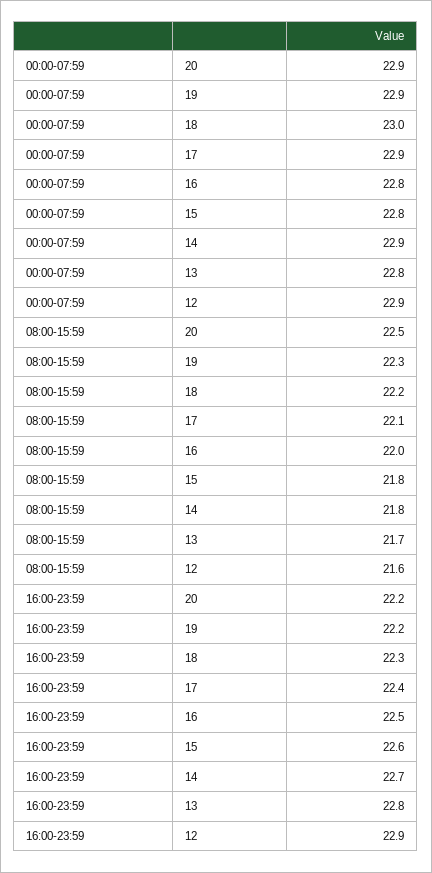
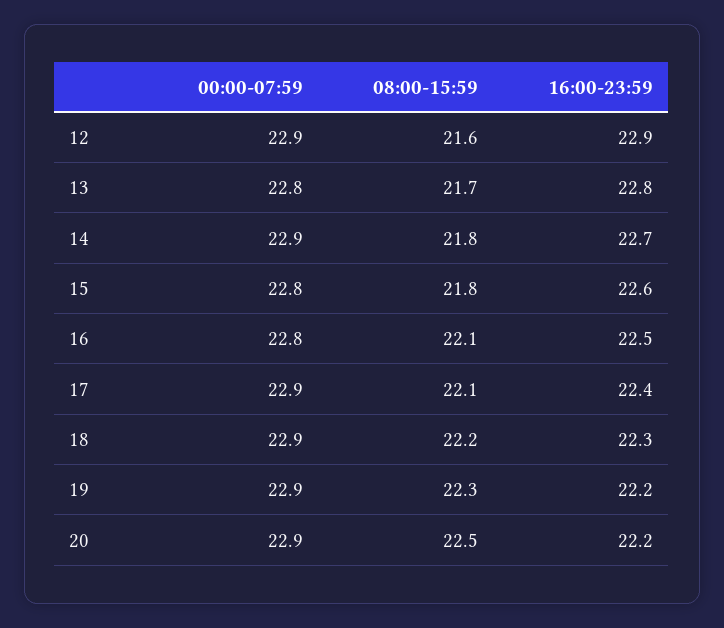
  {
    "00:00-07:59": {
      "20": 22.9,
      "19": 22.9,
-     "18": 23,
+     "18": 22.9,
      "17": 22.9,
      "16": 22.8,
      "15": 22.8,
      "14": 22.9,
      "13": 22.8,
      "12": 22.9
    },
    "08:00-15:59": {
      "20": 22.5,
      "19": 22.3,
      "18": 22.2,
      "17": 22.1,
-     "16": 22,
+     "16": 22.1,
      "15": 21.8,
      "14": 21.8,
      "13": 21.7,
      "12": 21.6
    },
    "16:00-23:59": {
      "20": 22.2,
      "19": 22.2,
      "18": 22.3,
      "17": 22.4,
      "16": 22.5,
      "15": 22.6,
      "14": 22.7,
      "13": 22.8,
      "12": 22.9
    }
  }

